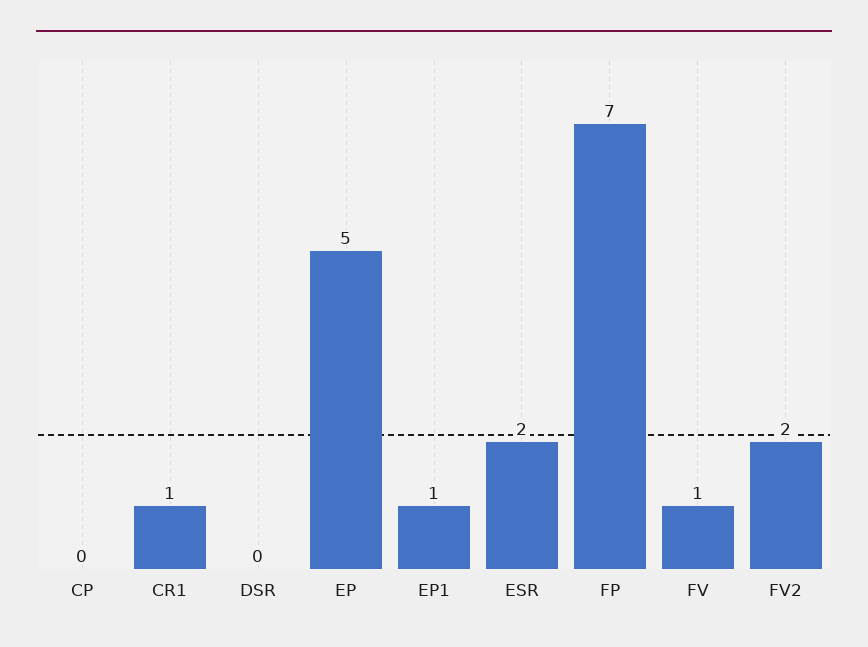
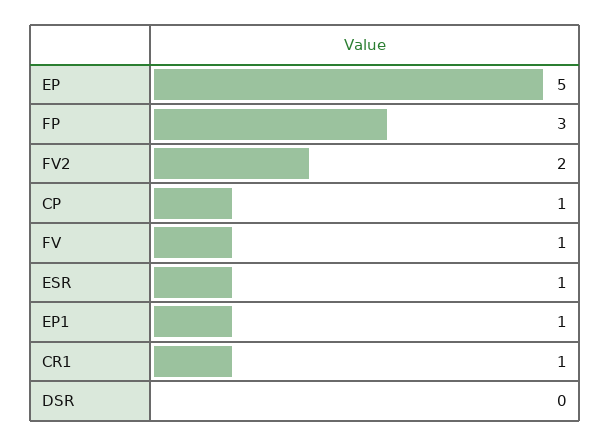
  {
-   "CP": 0,
+   "CP": 1,
    "CR1": 1,
    "DSR": 0,
    "EP": 5,
    "EP1": 1,
-   "ESR": 2,
+   "ESR": 1,
-   "FP": 7,
+   "FP": 3,
    "FV": 1,
    "FV2": 2
  }

